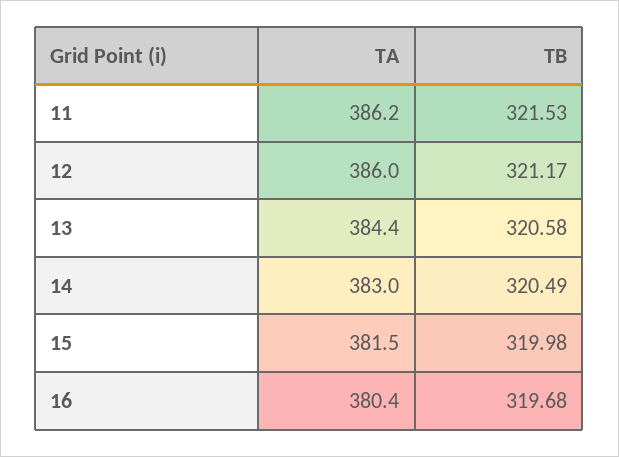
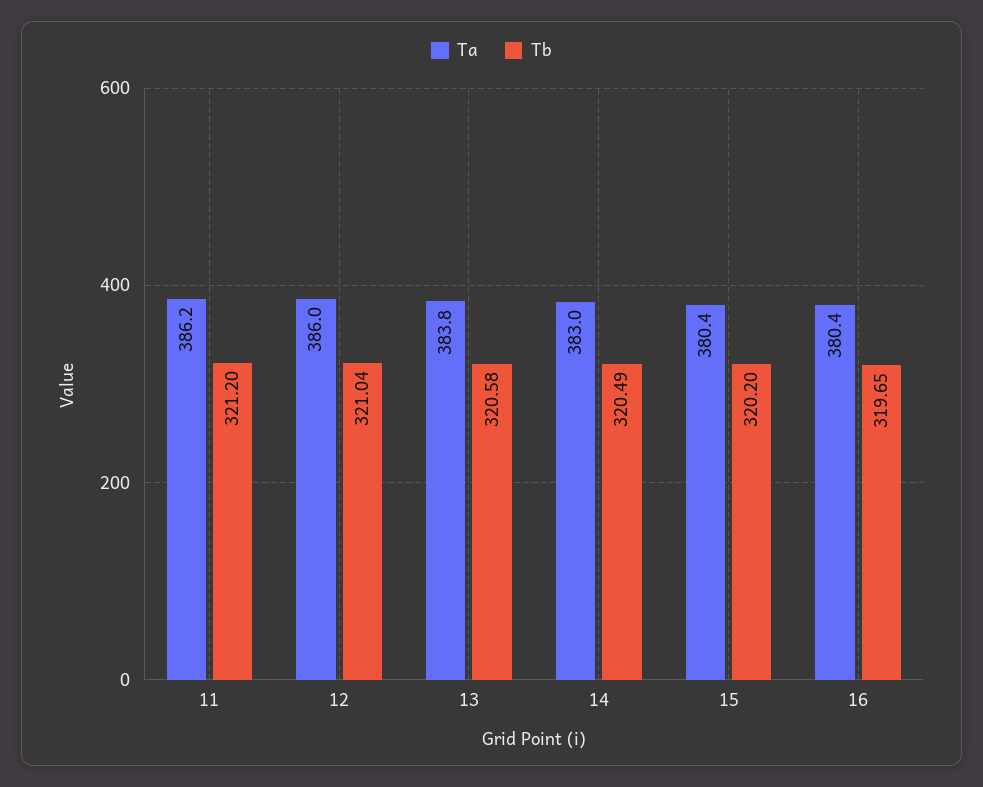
  {
    "TA": {
      "11": 386.2,
      "12": 386,
-     "13": 384.4,
+     "13": 383.8,
      "14": 383,
-     "15": 381.5,
+     "15": 380.4,
      "16": 380.4
    },
    "TB": {
-     "11": 321.53,
+     "11": 321.2,
-     "12": 321.17,
+     "12": 321.04,
      "13": 320.58,
      "14": 320.49,
-     "15": 319.98,
+     "15": 320.2,
-     "16": 319.68
+     "16": 319.65
    }
  }

